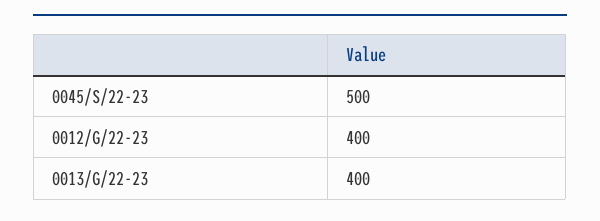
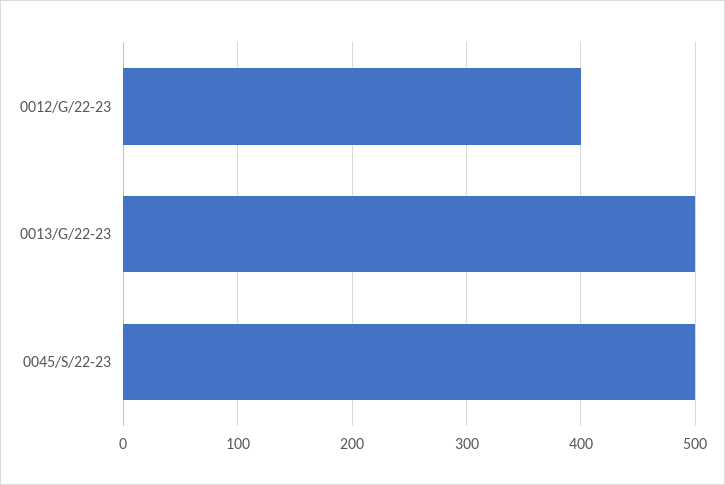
  {
    "0045/S/22-23": 500,
    "0012/G/22-23": 400,
-   "0013/G/22-23": 400
+   "0013/G/22-23": 500
  }

